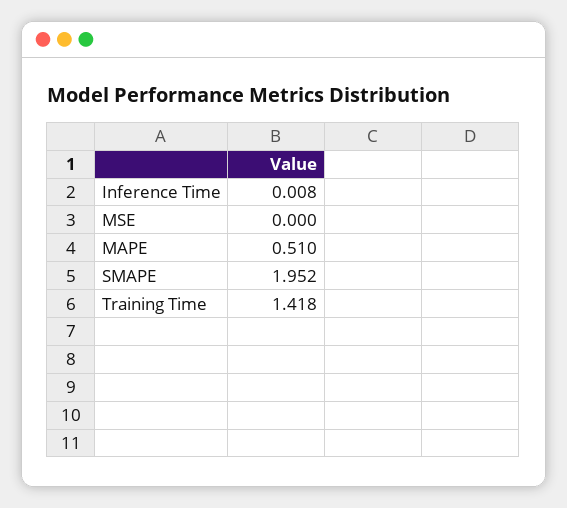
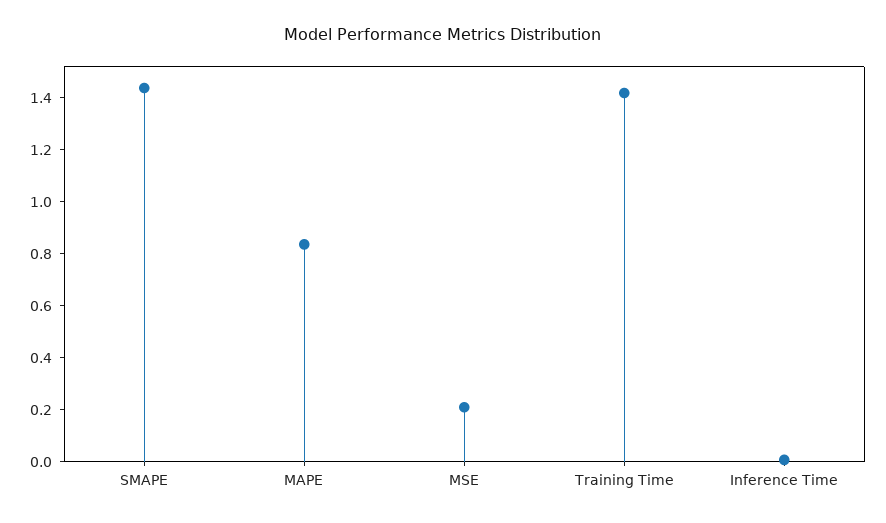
  {
    "Inference Time": 0.008,
-   "MSE": 0,
+   "MSE": 0.2,
-   "MAPE": 0.51,
+   "MAPE": 0.85,
-   "SMAPE": 1.952,
+   "SMAPE": 1.45,
    "Training Time": 1.418
  }

